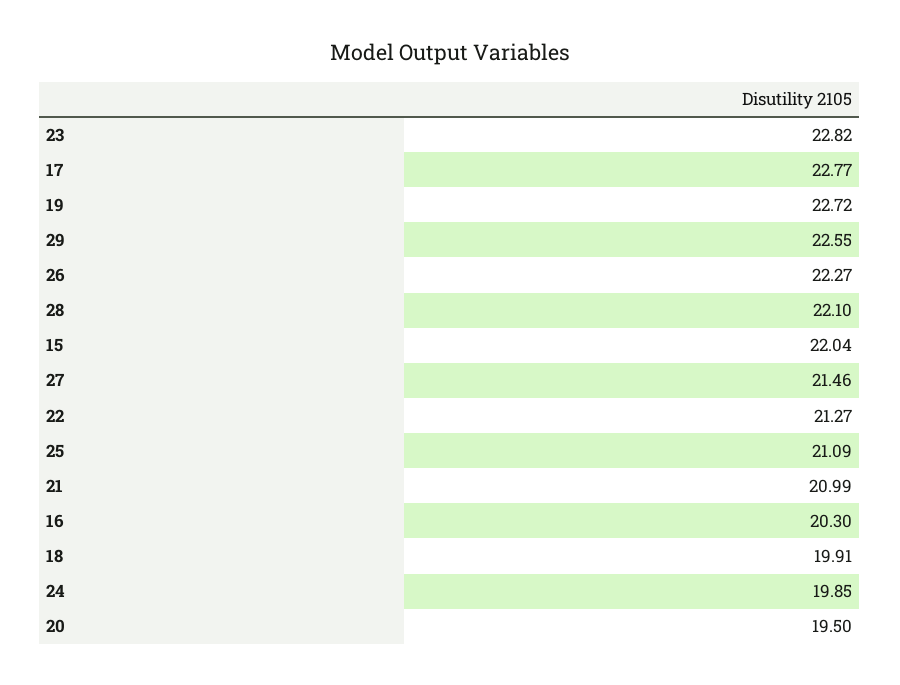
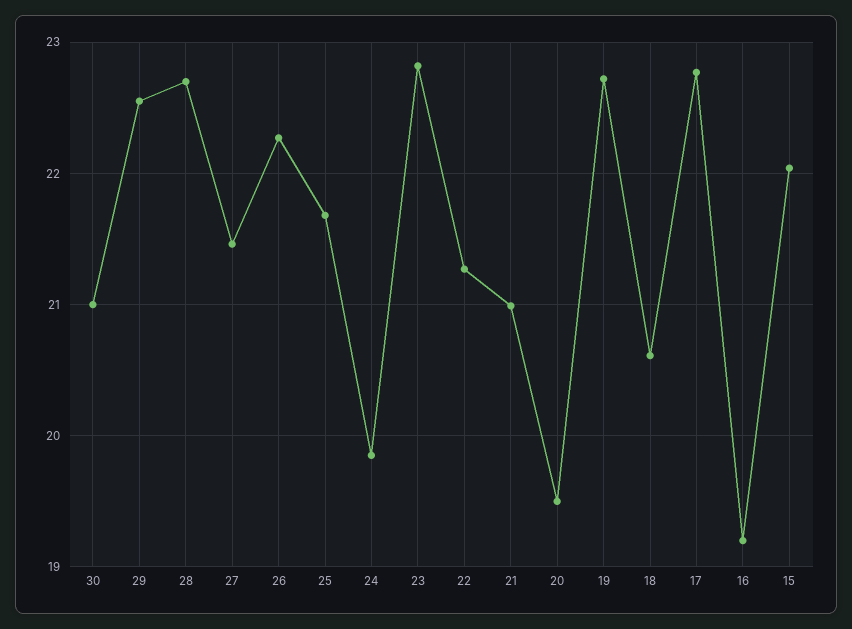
  {
    "23": 22.82,
    "17": 22.77,
    "19": 22.72,
    "29": 22.55,
    "26": 22.27,
-   "28": 22.1,
+   "28": 22.7,
    "15": 22.04,
    "27": 21.46,
    "22": 21.27,
-   "25": 21.09,
+   "25": 21.7,
    "21": 20.99,
-   "16": 20.3,
+   "16": 19.2,
-   "18": 19.91,
+   "18": 20.6,
    "24": 19.85,
-   "20": 19.5
+   "20": 19.5,
+   "30": 21
  }

